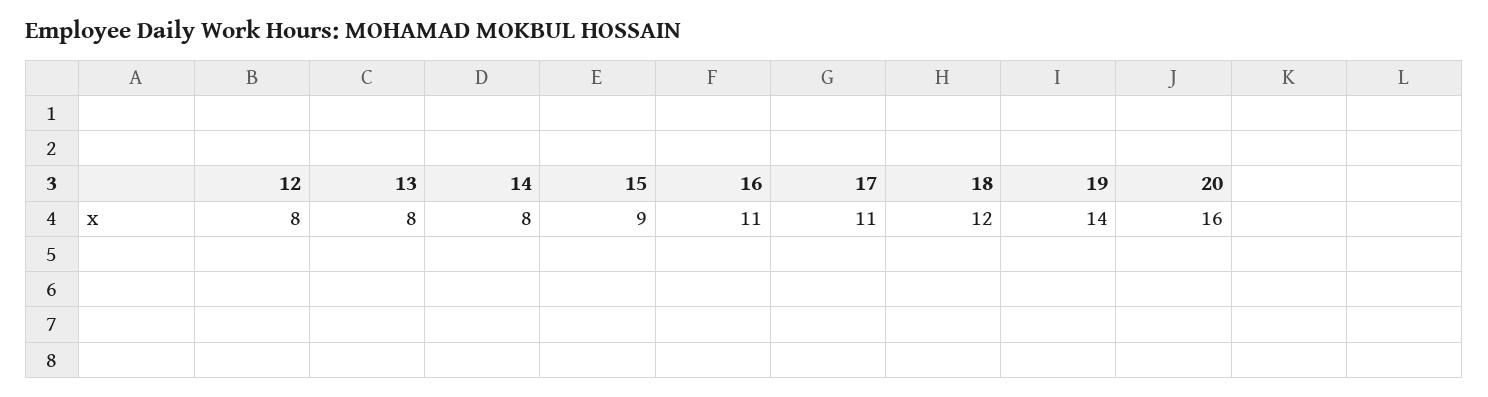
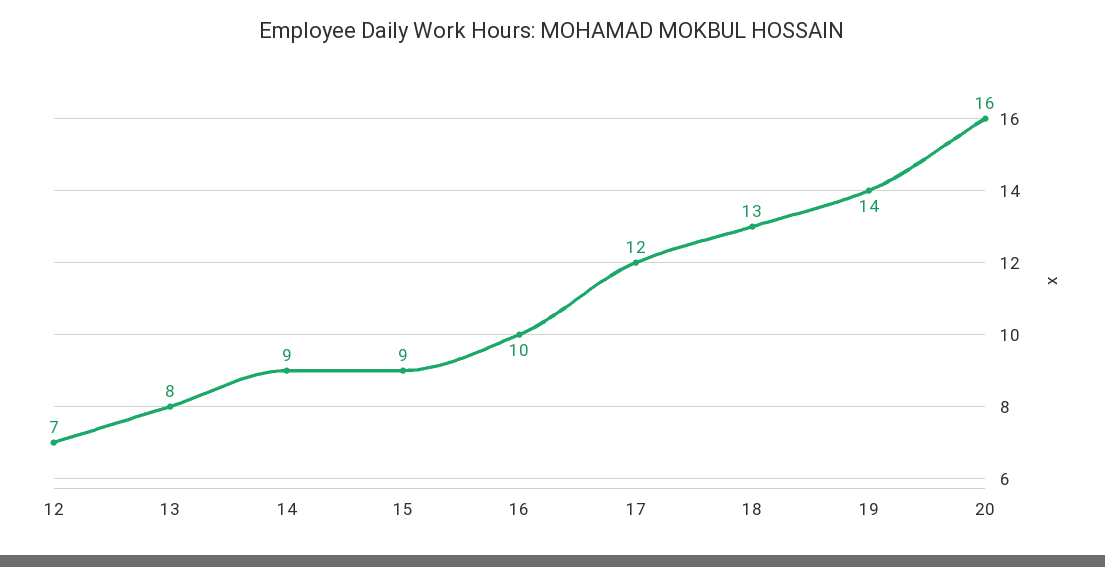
  {
-   "12": 8,
+   "12": 7,
    "13": 8,
-   "14": 8,
+   "14": 9,
    "15": 9,
-   "16": 11,
+   "16": 10,
-   "17": 11,
+   "17": 12,
-   "18": 12,
+   "18": 13,
    "19": 14,
    "20": 16
  }

